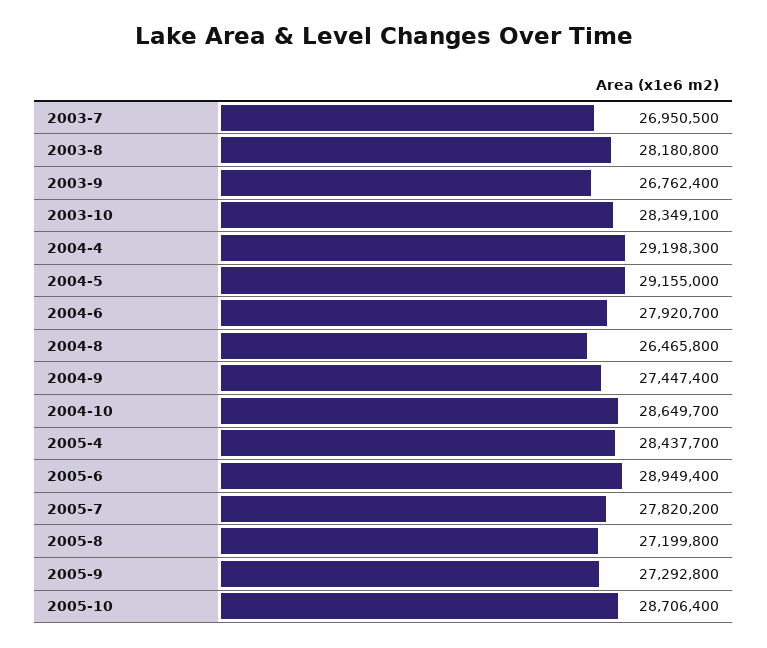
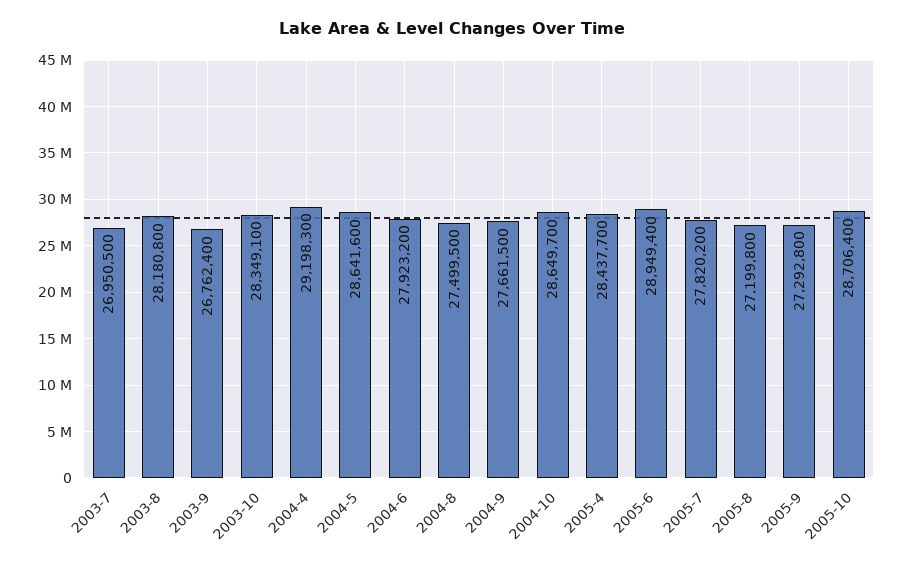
  {
    "2003-7": 26950500,
    "2003-8": 28180800,
    "2003-9": 26762400,
    "2003-10": 28349100,
    "2004-4": 29198300,
-   "2004-5": 29155000,
+   "2004-5": 28641600,
-   "2004-6": 27920700,
+   "2004-6": 27923200,
-   "2004-8": 26465800,
+   "2004-8": 27499500,
-   "2004-9": 27447400,
+   "2004-9": 27661500,
    "2004-10": 28649700,
    "2005-4": 28437700,
    "2005-6": 28949400,
    "2005-7": 27820200,
    "2005-8": 27199800,
    "2005-9": 27292800,
    "2005-10": 28706400
  }

